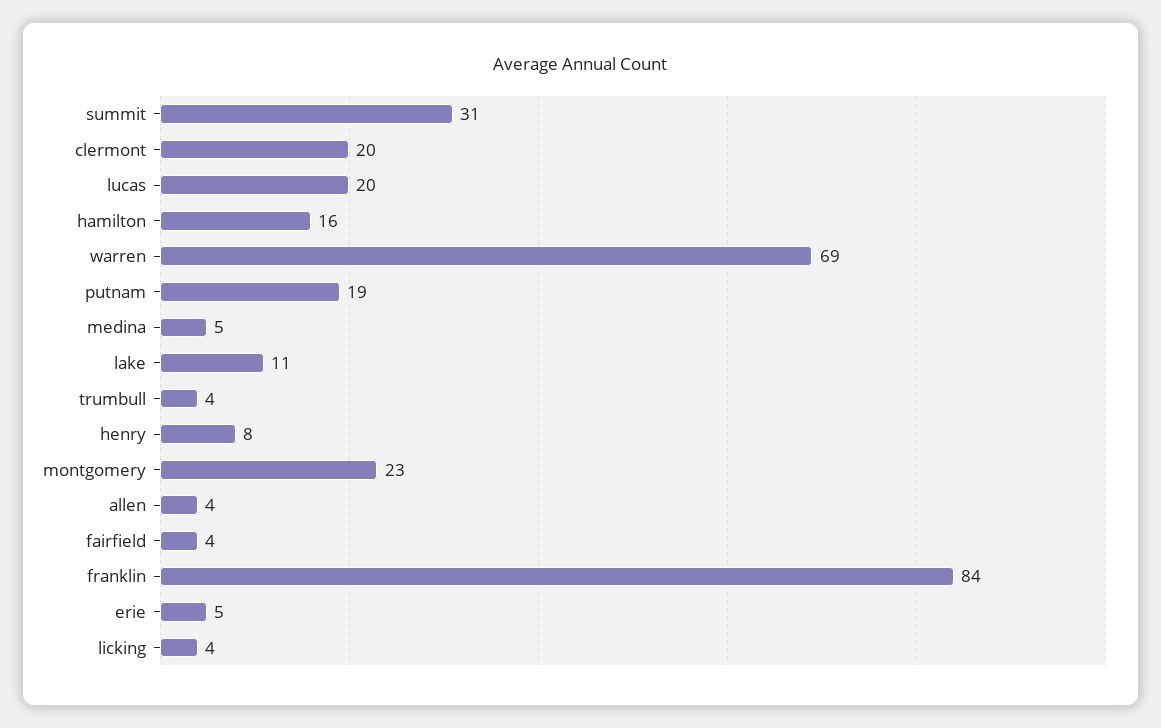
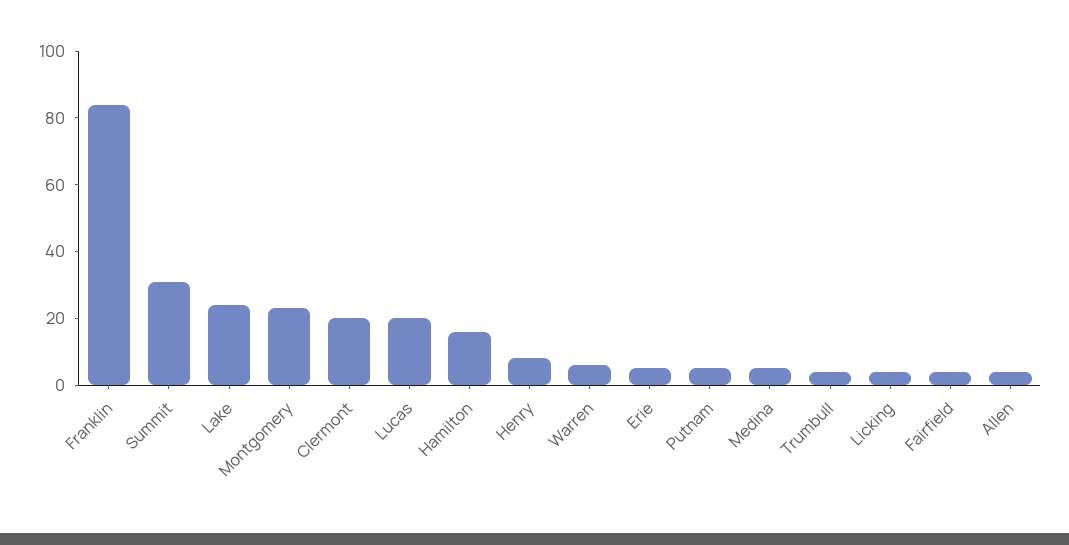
  {
    "summit": 31,
    "clermont": 20,
    "lucas": 20,
    "hamilton": 16,
-   "warren": 69,
+   "warren": 5,
-   "putnam": 19,
+   "putnam": 5,
    "medina": 5,
-   "lake": 11,
+   "lake": 25,
    "trumbull": 4,
    "henry": 8,
    "montgomery": 23,
    "allen": 4,
    "fairfield": 4,
    "franklin": 84,
    "erie": 5,
    "licking": 4
  }

